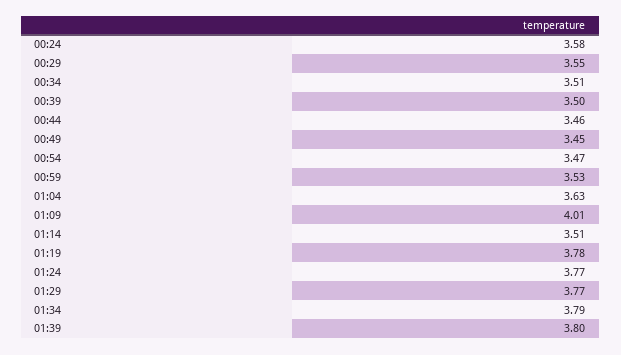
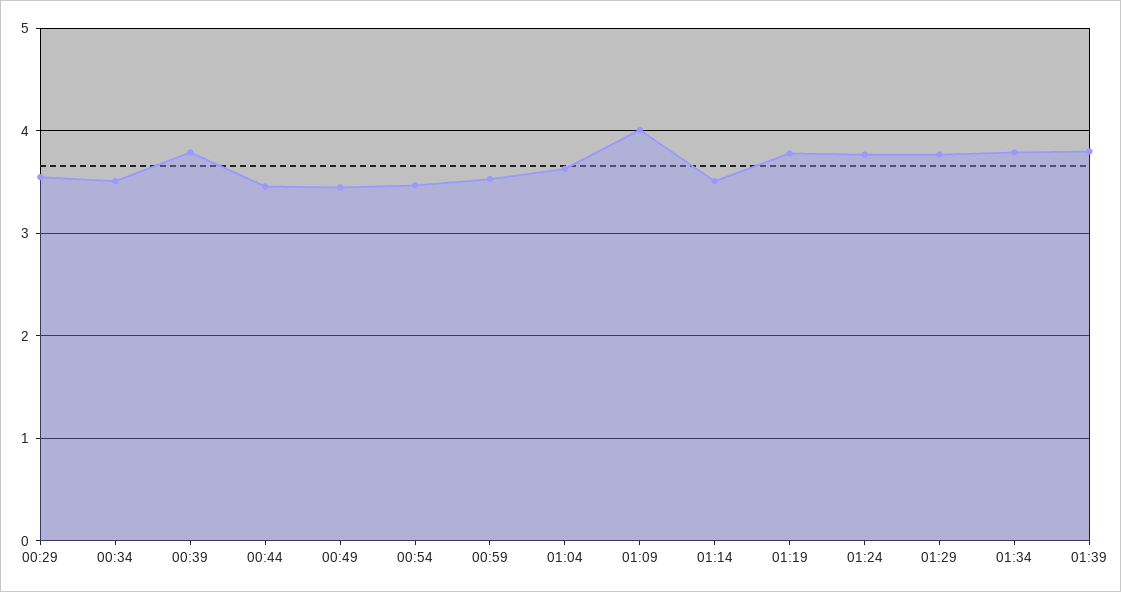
  {
-   "00:24": 3.58,
    "00:29": 3.55,
    "00:34": 3.51,
-   "00:39": 3.5,
+   "00:39": 3.8,
    "00:44": 3.46,
    "00:49": 3.45,
    "00:54": 3.47,
    "00:59": 3.53,
    "01:04": 3.63,
    "01:09": 4.01,
    "01:14": 3.51,
    "01:19": 3.78,
    "01:24": 3.77,
    "01:29": 3.77,
    "01:34": 3.79,
    "01:39": 3.8
  }

